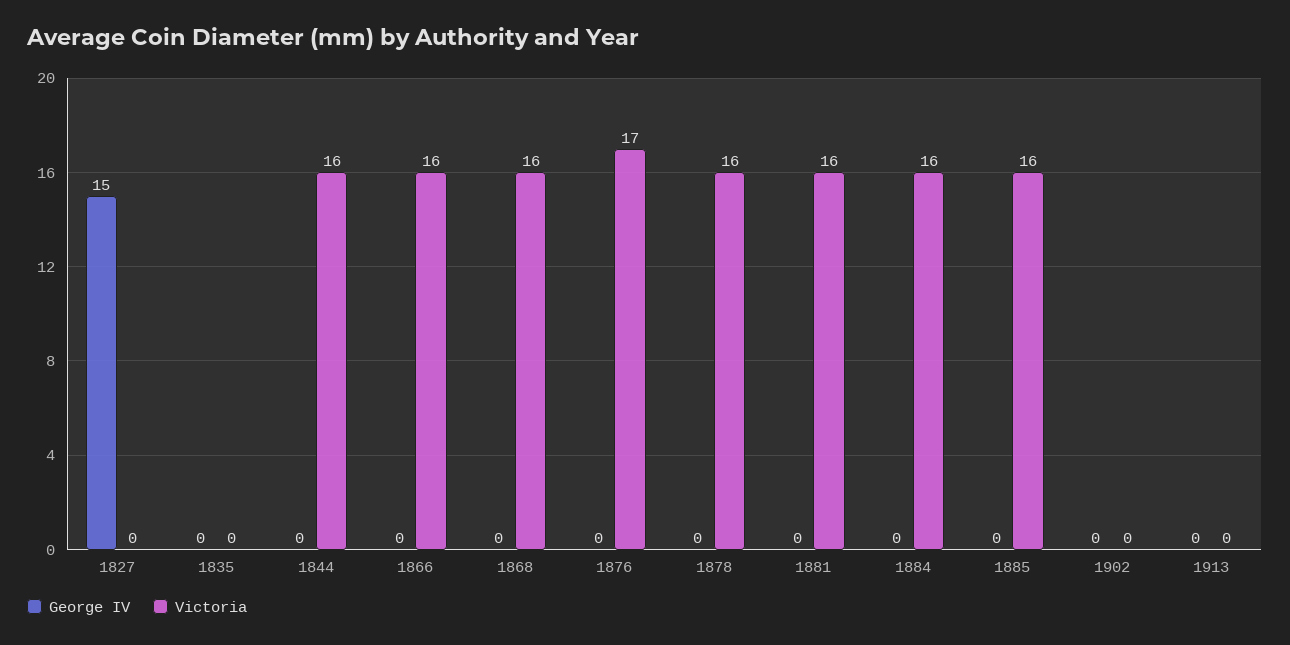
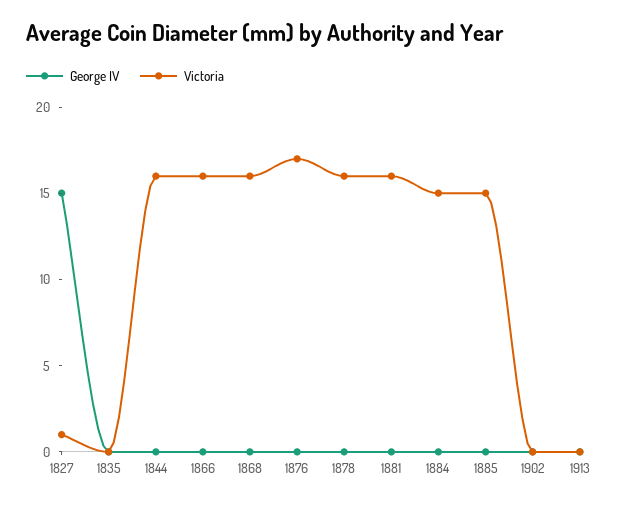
  {
    "George IV": {
      "1827": 15,
      "1835": 0,
      "1844": 0,
      "1866": 0,
      "1868": 0,
      "1876": 0,
      "1878": 0,
      "1881": 0,
      "1884": 0,
      "1885": 0,
      "1902": 0,
      "1913": 0
    },
    "Victoria": {
-     "1827": 0,
+     "1827": 1,
      "1835": 0,
      "1844": 16,
      "1866": 16,
      "1868": 16,
      "1876": 17,
      "1878": 16,
      "1881": 16,
-     "1884": 16,
+     "1884": 15,
-     "1885": 16,
+     "1885": 15,
      "1902": 0,
      "1913": 0
    }
  }

